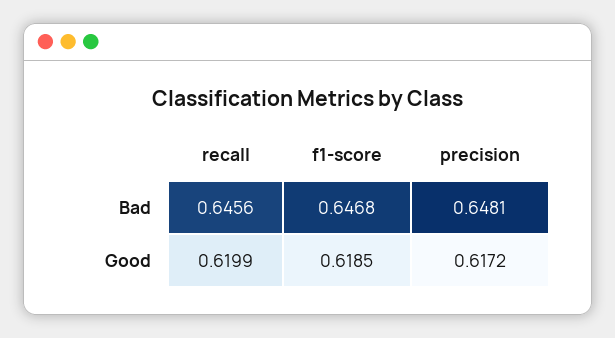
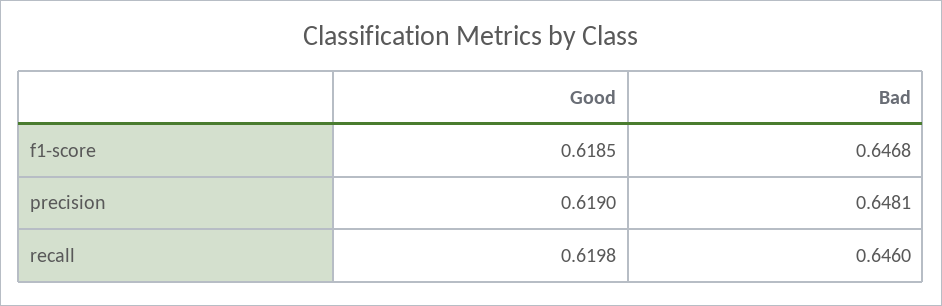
  {
    "recall": {
-     "Bad": 0.6456,
+     "Bad": 0.646,
-     "Good": 0.6199
+     "Good": 0.6198
    },
    "f1-score": {
      "Bad": 0.6468,
      "Good": 0.6185
    },
    "precision": {
      "Bad": 0.6481,
-     "Good": 0.6172
+     "Good": 0.619
    }
  }

